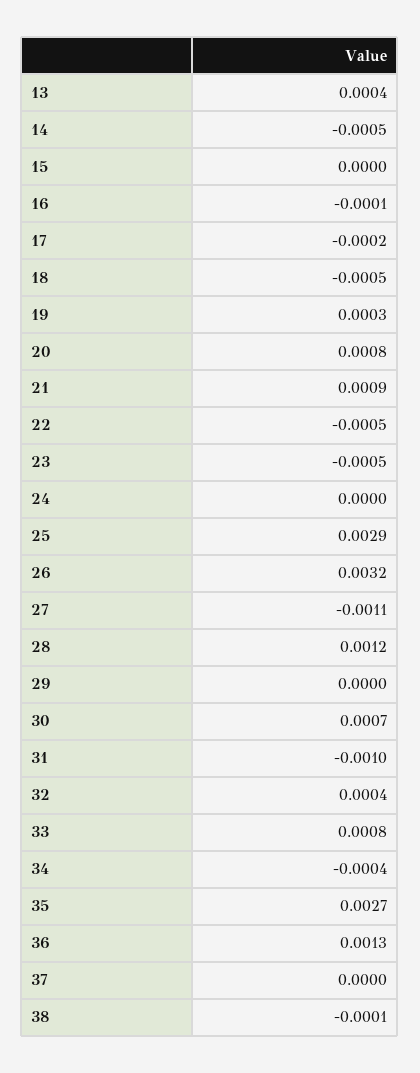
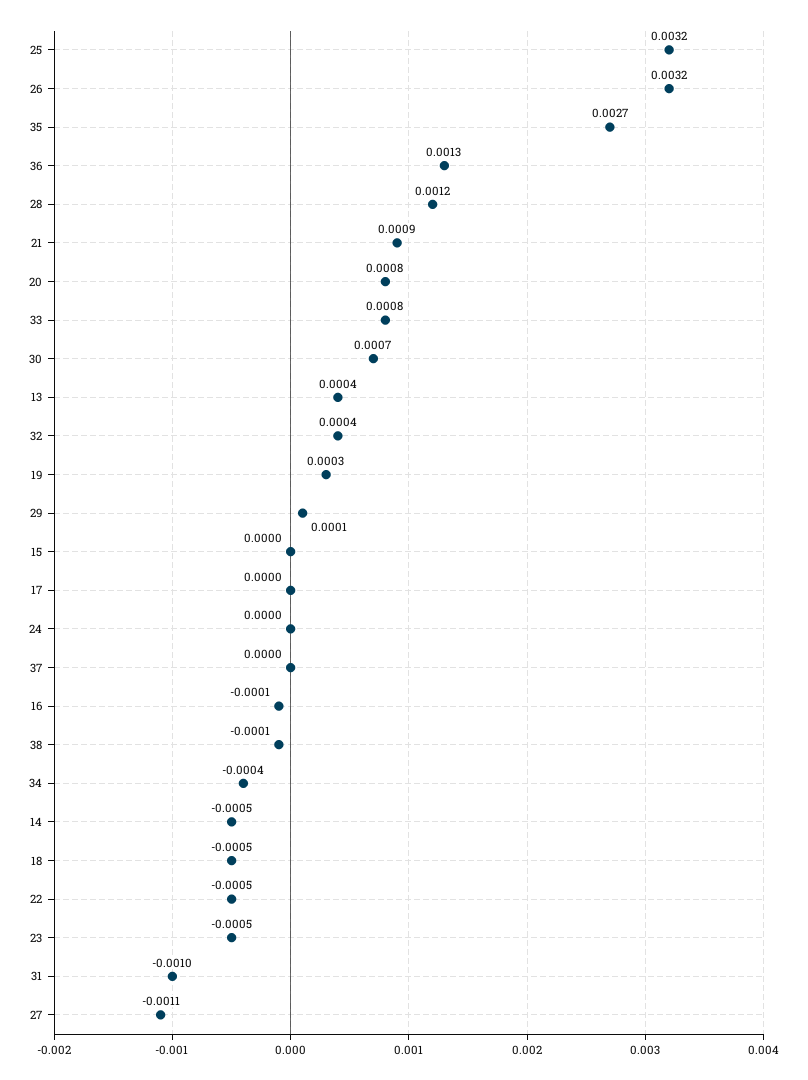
  {
    "13": 0.0004,
    "14": -0.0005,
    "15": 0,
    "16": -0.0001,
-   "17": -0.0002,
+   "17": 0,
    "18": -0.0005,
    "19": 0.0003,
    "20": 0.0008,
    "21": 0.0009,
    "22": -0.0005,
    "23": -0.0005,
    "24": 0,
-   "25": 0.0029,
+   "25": 0.0032,
    "26": 0.0032,
    "27": -0.0011,
    "28": 0.0012,
-   "29": 0,
+   "29": 0.0001,
    "30": 0.0007,
    "31": -0.001,
    "32": 0.0004,
    "33": 0.0008,
    "34": -0.0004,
    "35": 0.0027,
    "36": 0.0013,
    "37": 0,
    "38": -0.0001
  }

